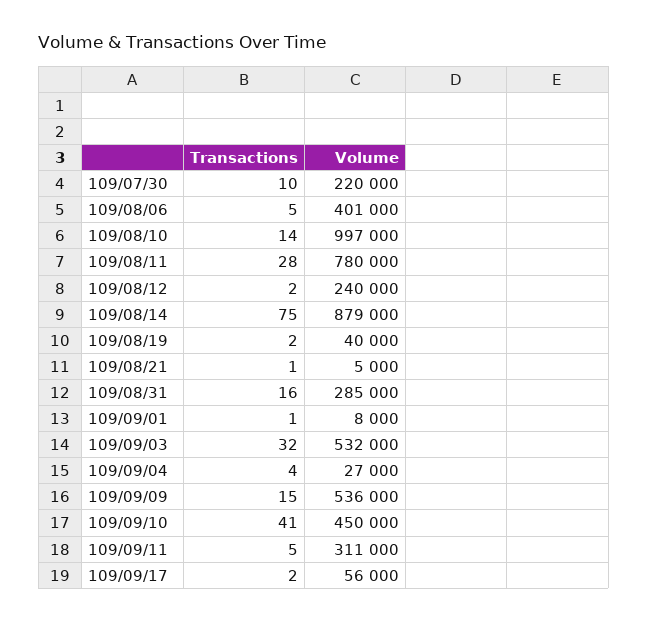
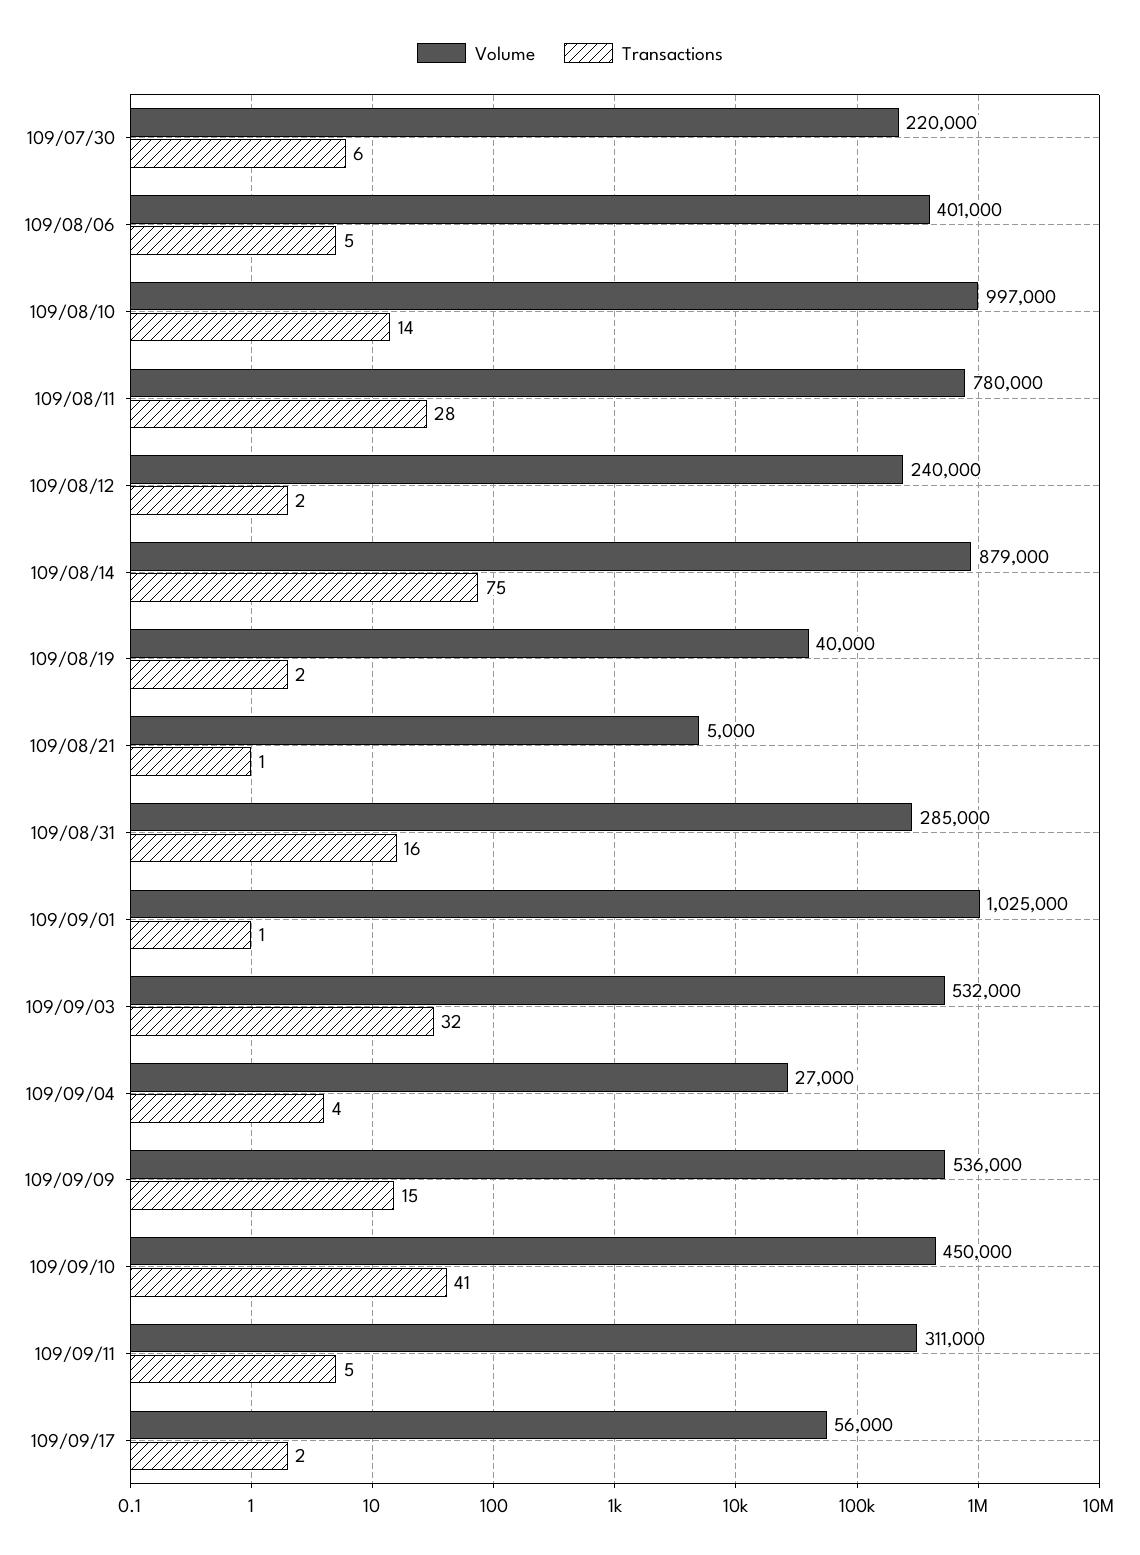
  {
    "Transactions": {
-     "109/07/30": 10,
+     "109/07/30": 6,
      "109/08/06": 5,
      "109/08/10": 14,
      "109/08/11": 28,
      "109/08/12": 2,
      "109/08/14": 75,
      "109/08/19": 2,
      "109/08/21": 1,
      "109/08/31": 16,
      "109/09/01": 1,
      "109/09/03": 32,
      "109/09/04": 4,
      "109/09/09": 15,
      "109/09/10": 41,
      "109/09/11": 5,
      "109/09/17": 2
    },
    "Volume": {
      "109/07/30": 220000,
      "109/08/06": 401000,
      "109/08/10": 997000,
      "109/08/11": 780000,
      "109/08/12": 240000,
      "109/08/14": 879000,
      "109/08/19": 40000,
      "109/08/21": 5000,
      "109/08/31": 285000,
-     "109/09/01": 8000,
+     "109/09/01": 1025000,
      "109/09/03": 532000,
      "109/09/04": 27000,
      "109/09/09": 536000,
      "109/09/10": 450000,
      "109/09/11": 311000,
      "109/09/17": 56000
    }
  }

